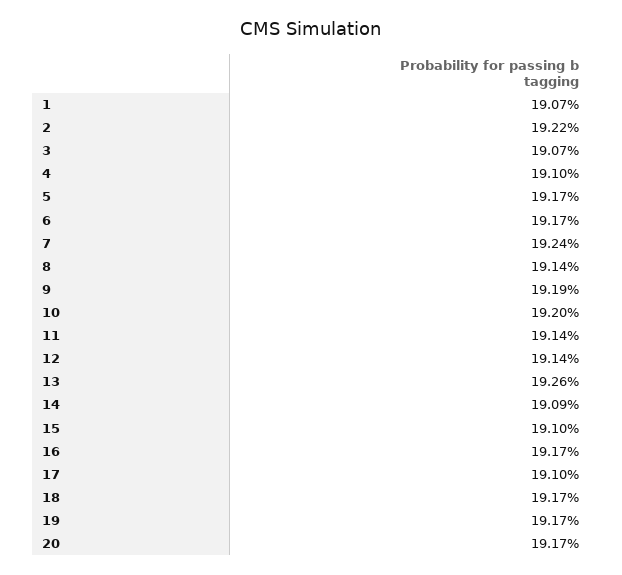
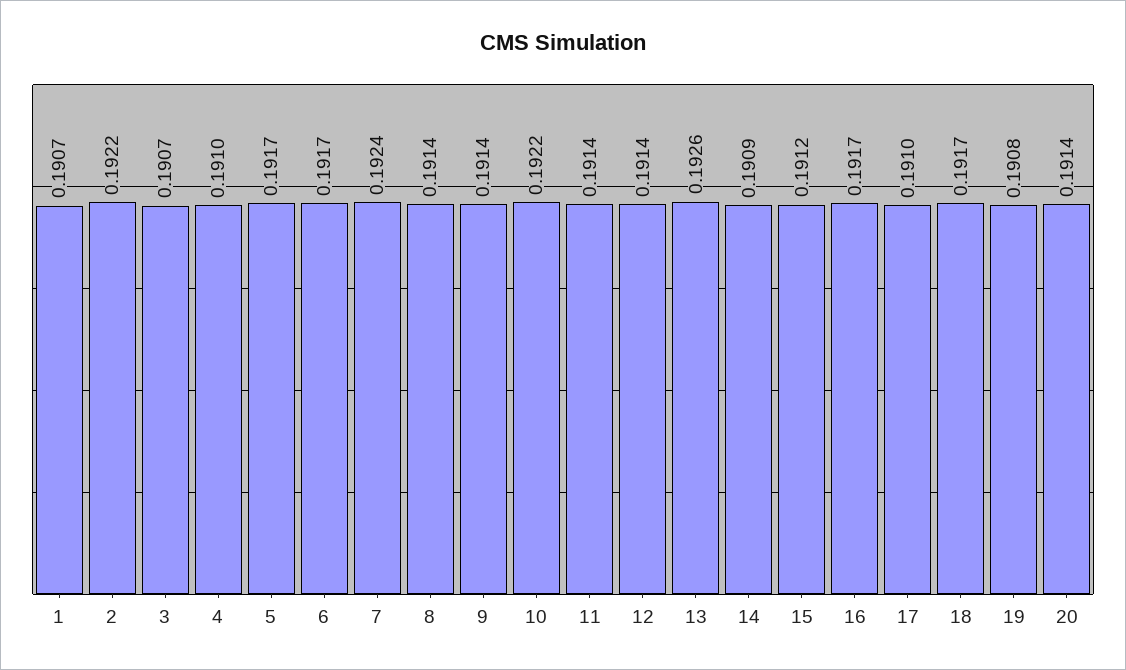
  {
    "1": 0.1907,
    "2": 0.1922,
    "3": 0.1907,
    "4": 0.191,
    "5": 0.1917,
    "6": 0.1917,
    "7": 0.1924,
    "8": 0.1914,
-   "9": 0.1919,
+   "9": 0.1914,
-   "10": 0.192,
+   "10": 0.1922,
    "11": 0.1914,
    "12": 0.1914,
    "13": 0.1926,
    "14": 0.1909,
-   "15": 0.191,
+   "15": 0.1912,
    "16": 0.1917,
    "17": 0.191,
    "18": 0.1917,
-   "19": 0.1917,
+   "19": 0.1908,
-   "20": 0.1917
+   "20": 0.1914
  }

